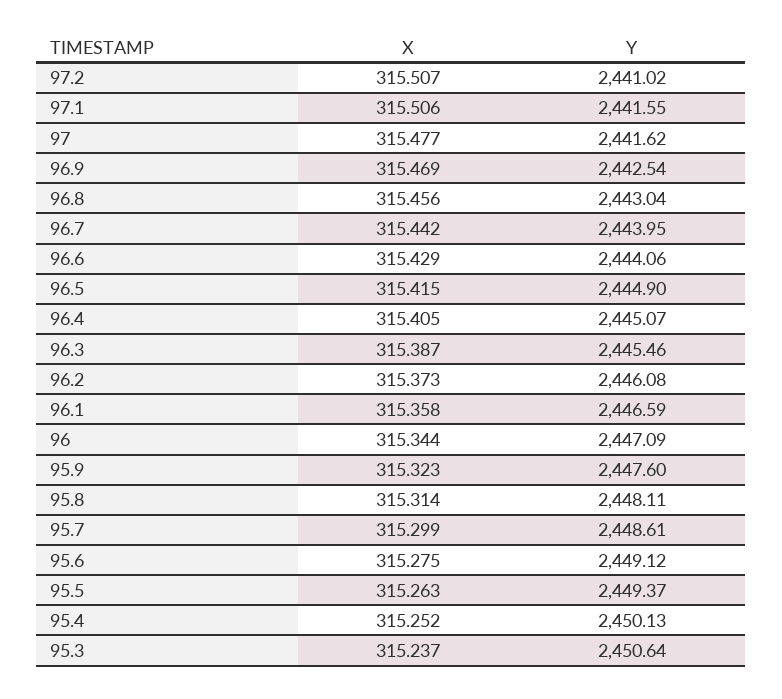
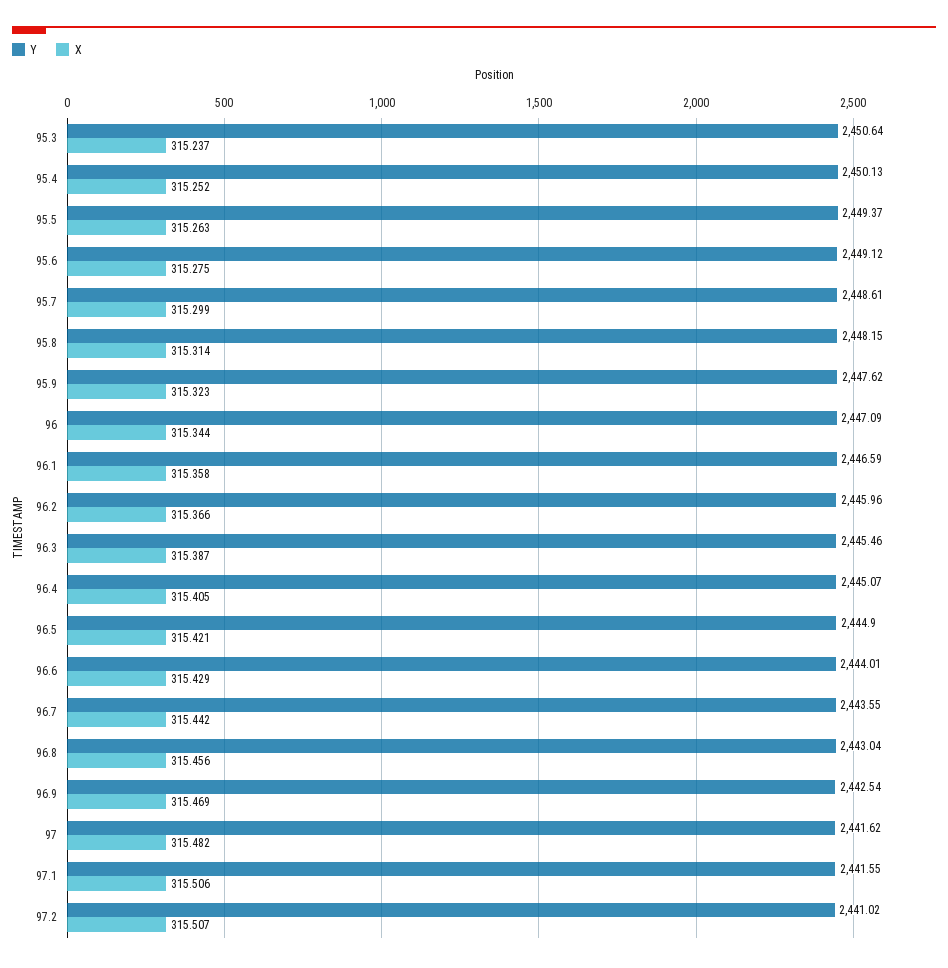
  {
    "X": {
      "97.2": 315.507,
      "97.1": 315.506,
-     "97": 315.477,
+     "97": 315.482,
      "96.9": 315.469,
      "96.8": 315.456,
      "96.7": 315.442,
      "96.6": 315.429,
-     "96.5": 315.415,
+     "96.5": 315.421,
      "96.4": 315.405,
      "96.3": 315.387,
-     "96.2": 315.373,
+     "96.2": 315.366,
      "96.1": 315.358,
      "96": 315.344,
      "95.9": 315.323,
      "95.8": 315.314,
      "95.7": 315.299,
      "95.6": 315.275,
      "95.5": 315.263,
      "95.4": 315.252,
      "95.3": 315.237
    },
    "Y": {
      "97.2": 2441.02,
      "97.1": 2441.55,
      "97": 2441.62,
      "96.9": 2442.54,
      "96.8": 2443.04,
-     "96.7": 2443.95,
+     "96.7": 2443.55,
-     "96.6": 2444.06,
+     "96.6": 2444.01,
      "96.5": 2444.9,
      "96.4": 2445.07,
      "96.3": 2445.46,
-     "96.2": 2446.08,
+     "96.2": 2445.96,
      "96.1": 2446.59,
      "96": 2447.09,
-     "95.9": 2447.6,
+     "95.9": 2447.62,
-     "95.8": 2448.11,
+     "95.8": 2448.15,
      "95.7": 2448.61,
      "95.6": 2449.12,
      "95.5": 2449.37,
      "95.4": 2450.13,
      "95.3": 2450.64
    }
  }

